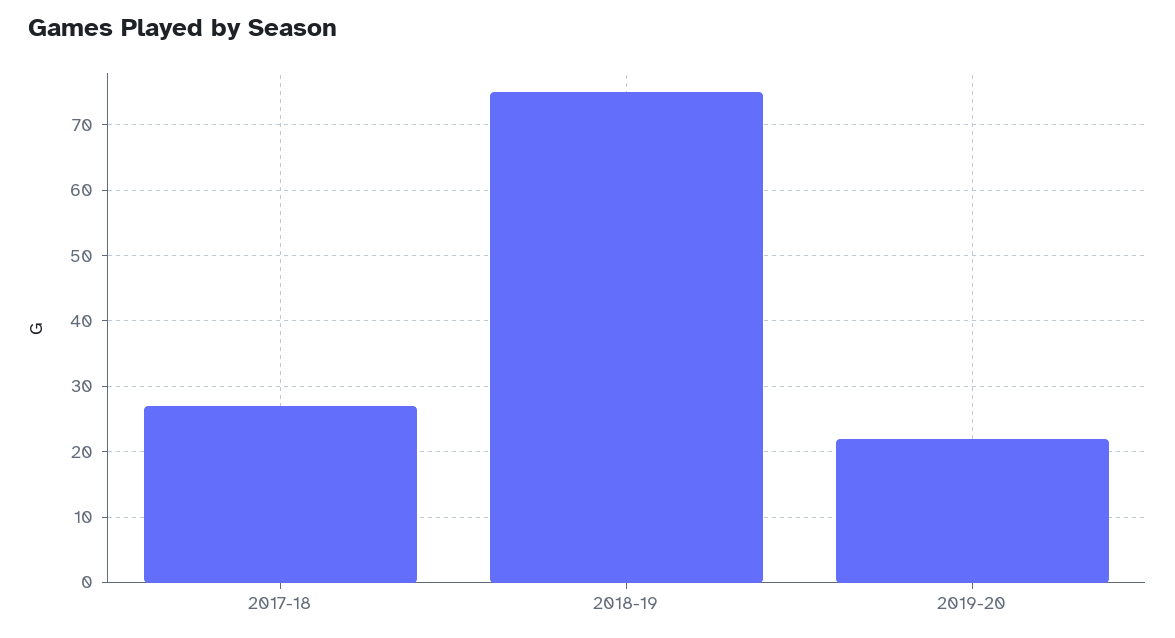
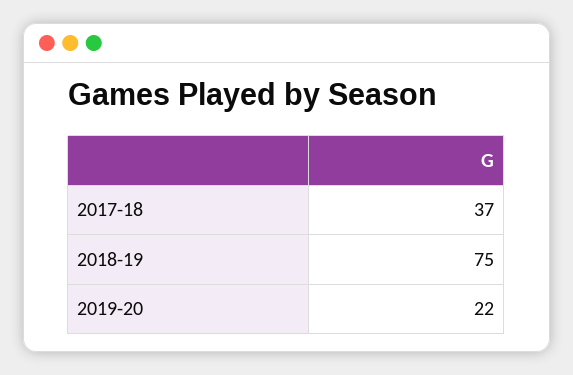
  {
-   "2017-18": 27,
+   "2017-18": 37,
    "2018-19": 75,
    "2019-20": 22
  }

